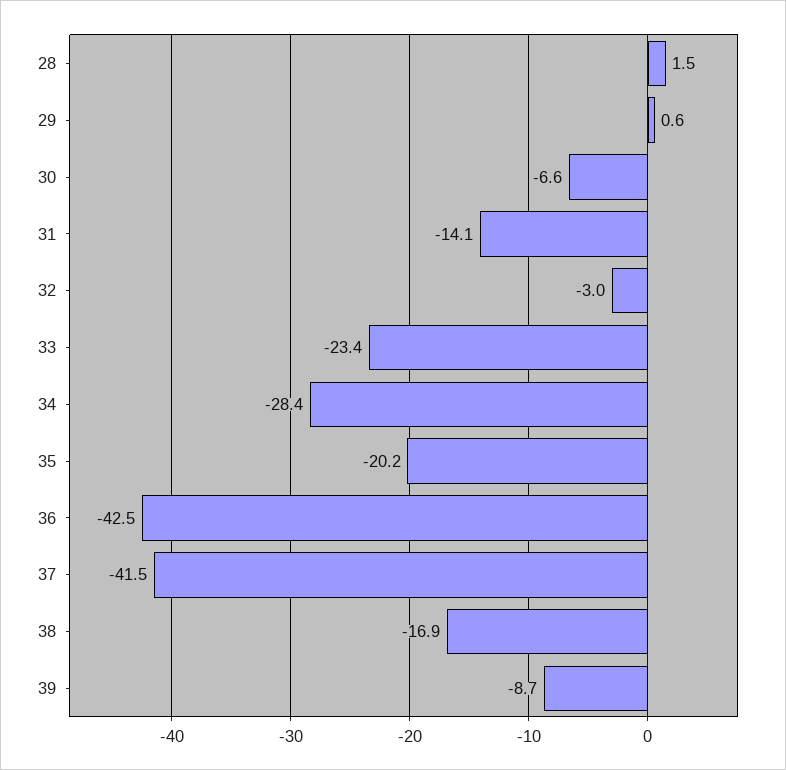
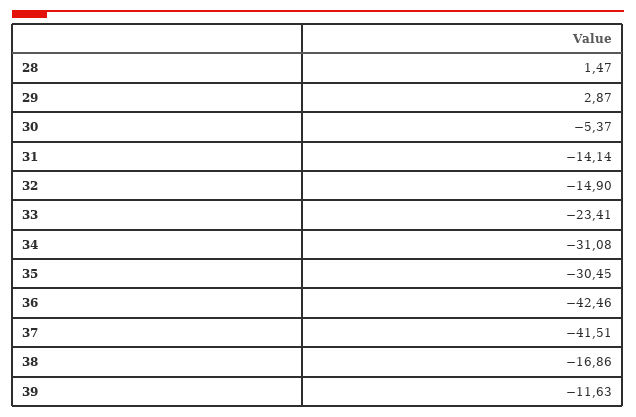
  {
    "28": 1.47,
-   "29": 0.6,
+   "29": 2.87,
-   "30": -6.6,
+   "30": -5.37,
    "31": -14.14,
-   "32": -3,
+   "32": -14.9,
    "33": -23.41,
-   "34": -28.4,
+   "34": -31.08,
-   "35": -20.2,
+   "35": -30.45,
    "36": -42.46,
    "37": -41.51,
    "38": -16.86,
-   "39": -8.7
+   "39": -11.63
  }

